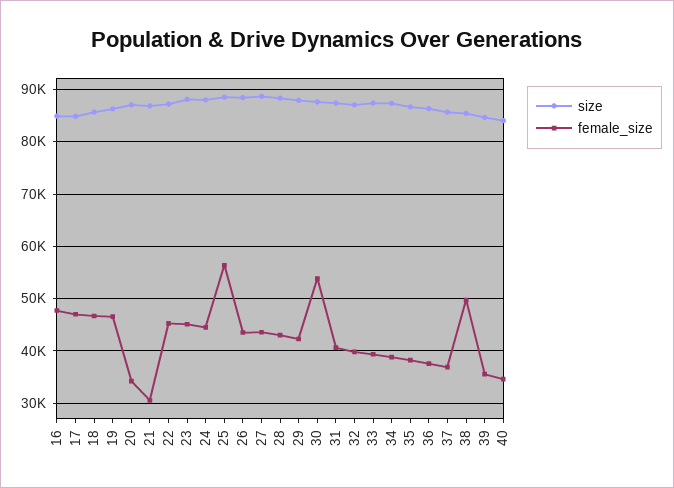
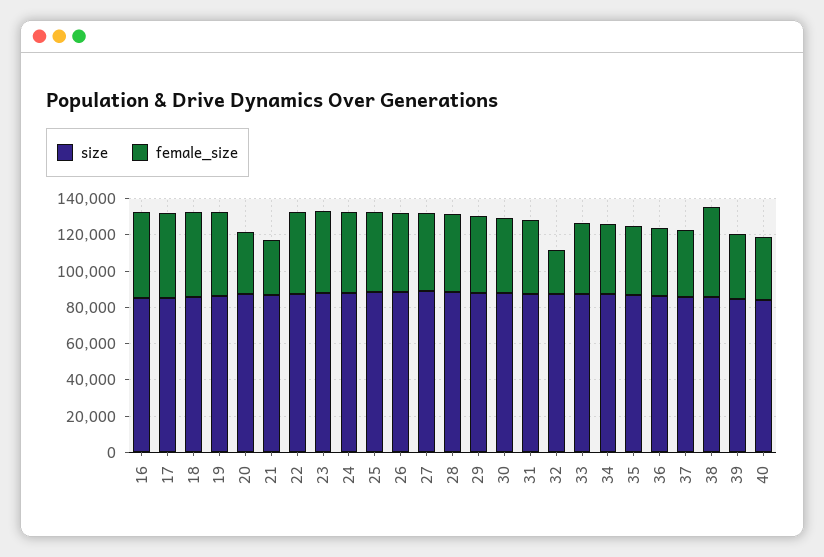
  {
    "size": {
      "16": 84000,
      "17": 84000,
      "18": 86000,
      "19": 86000,
      "20": 88000,
      "21": 86000,
      "22": 88000,
      "23": 88000,
      "24": 88000,
      "25": 88000,
      "26": 88000,
      "27": 88000,
      "28": 88000,
      "29": 88000,
      "30": 88000,
      "31": 88000,
      "32": 88000,
      "33": 88000,
      "34": 88000,
      "35": 86000,
      "36": 86000,
      "37": 86000,
      "38": 86000,
      "39": 84000,
      "40": 84000
    },
    "female_size": {
      "16": 48000,
      "17": 48000,
      "18": 46000,
      "19": 46000,
      "20": 34000,
      "21": 30000,
      "22": 46000,
      "23": 46000,
      "24": 44000,
-     "25": 56000,
+     "25": 45000,
      "26": 44000,
      "27": 44000,
      "28": 44000,
      "29": 42000,
-     "30": 54000,
+     "30": 40000,
      "31": 40000,
-     "32": 40000,
+     "32": 25000,
      "33": 40000,
      "34": 38000,
      "35": 38000,
      "36": 38000,
      "37": 36000,
      "38": 50000,
      "39": 36000,
      "40": 34000
    }
  }

